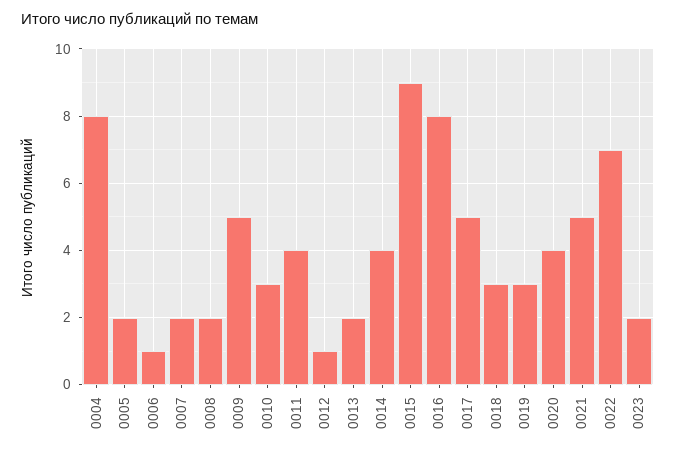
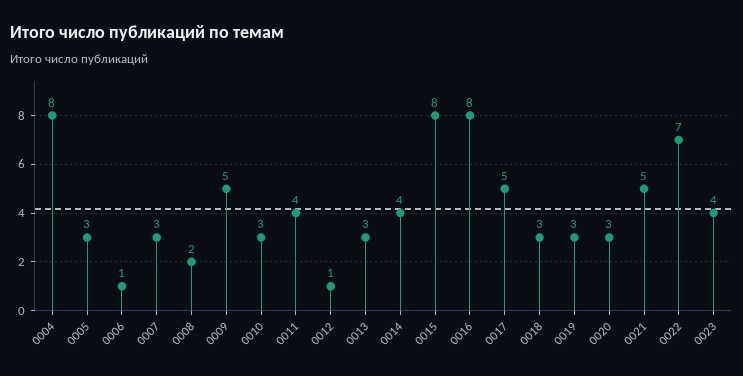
  {
    "0004": 8,
-   "0005": 2,
+   "0005": 3,
    "0006": 1,
-   "0007": 2,
+   "0007": 3,
    "0008": 2,
    "0009": 5,
    "0010": 3,
    "0011": 4,
    "0012": 1,
-   "0013": 2,
+   "0013": 3,
    "0014": 4,
-   "0015": 9,
+   "0015": 8,
    "0016": 8,
    "0017": 5,
    "0018": 3,
    "0019": 3,
-   "0020": 4,
+   "0020": 3,
    "0021": 5,
    "0022": 7,
-   "0023": 2
+   "0023": 4
  }

